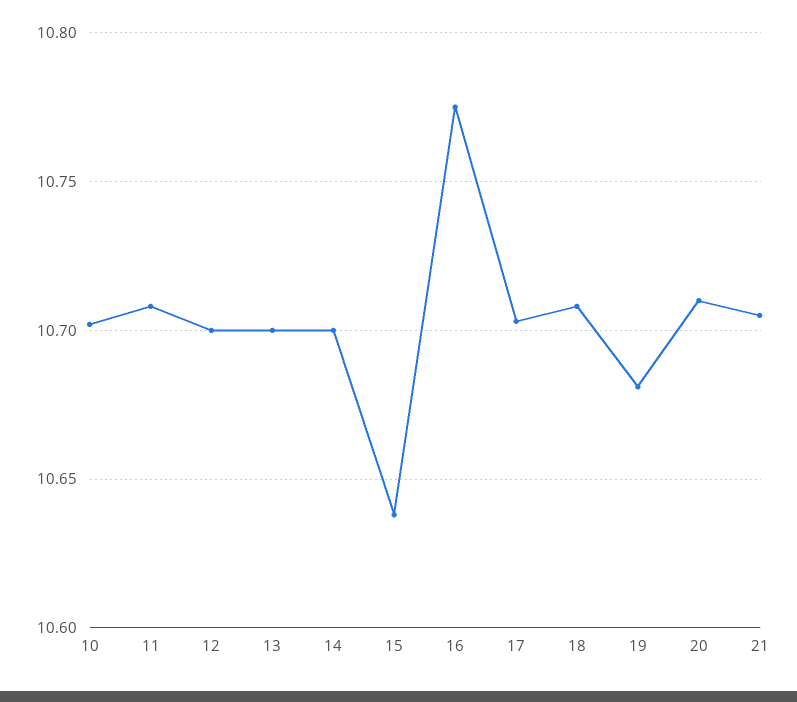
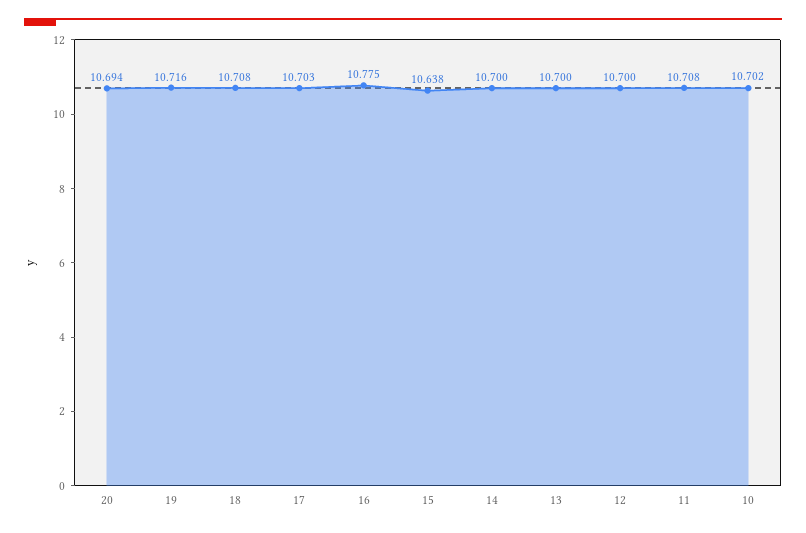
  {
    "10": 10.702,
    "11": 10.708,
    "12": 10.7,
    "13": 10.7,
    "14": 10.7,
    "15": 10.638,
    "16": 10.775,
    "17": 10.703,
    "18": 10.708,
-   "19": 10.68,
+   "19": 10.716,
-   "20": 10.71,
+   "20": 10.694
-   "21": 10.705
  }

